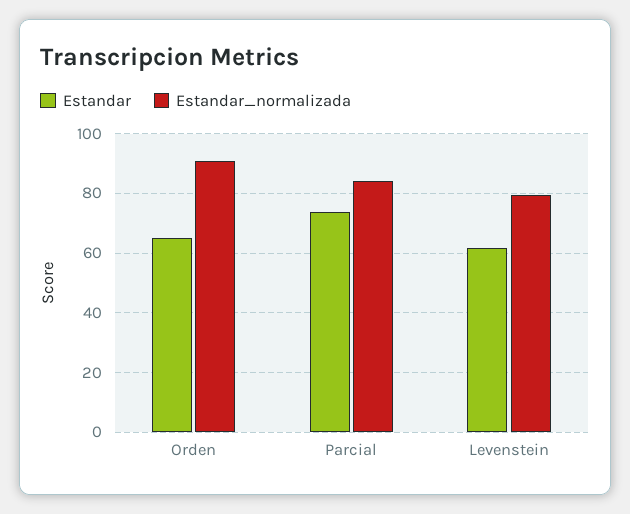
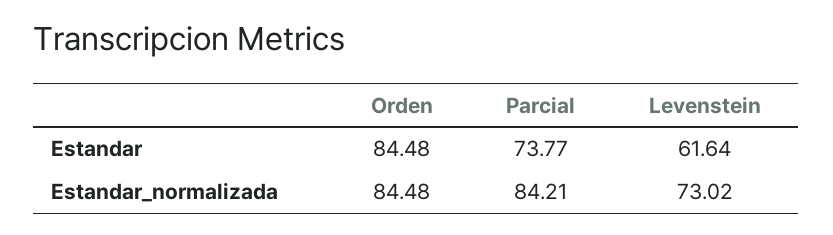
  {
    "Estandar": {
-     "Orden": 65,
+     "Orden": 84.48,
      "Parcial": 73.77,
      "Levenstein": 61.64
    },
    "Estandar_normalizada": {
-     "Orden": 90,
+     "Orden": 84.48,
      "Parcial": 84.21,
-     "Levenstein": 80
+     "Levenstein": 73.02
    }
  }

